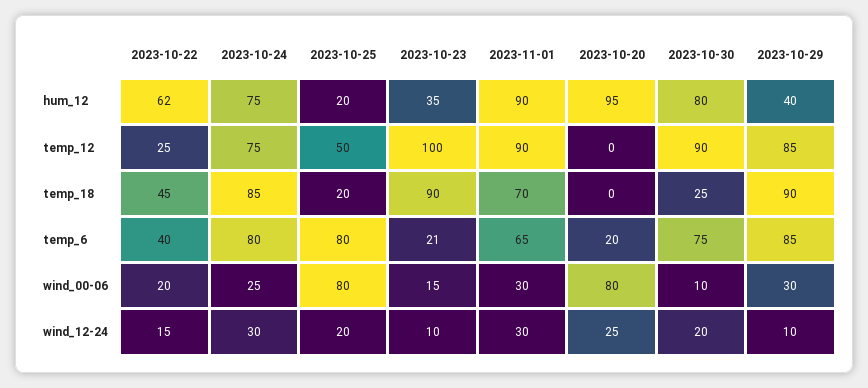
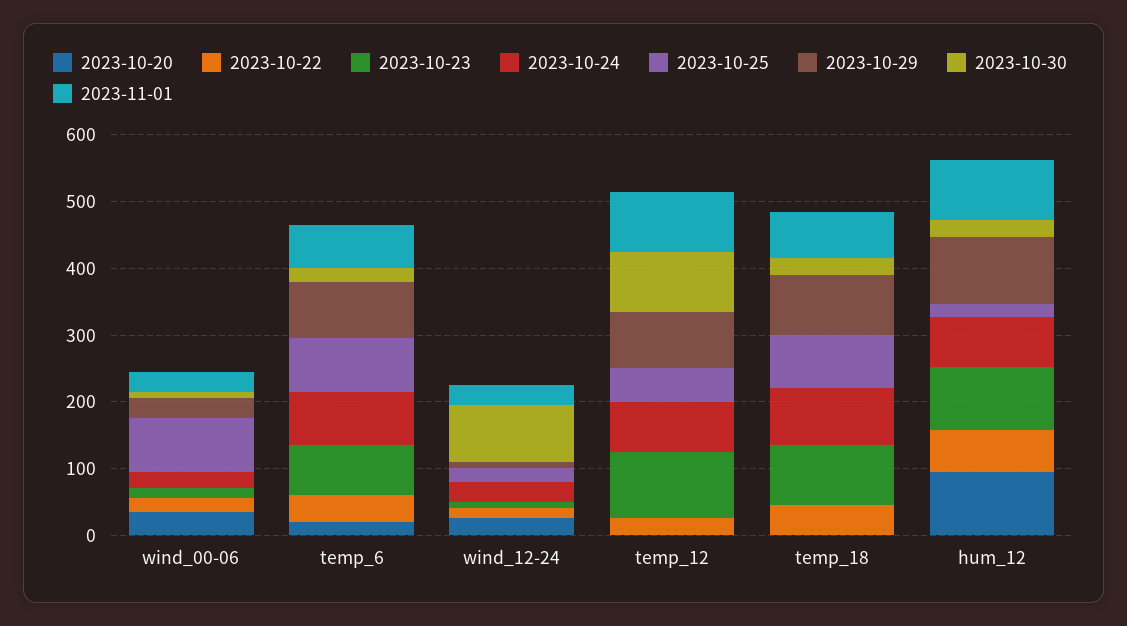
  {
    "2023-10-22": {
      "hum_12": 62,
      "temp_12": 25,
      "temp_18": 45,
      "temp_6": 40,
      "wind_00-06": 20,
      "wind_12-24": 15
    },
    "2023-10-24": {
      "hum_12": 75,
      "temp_12": 75,
      "temp_18": 85,
      "temp_6": 80,
      "wind_00-06": 25,
      "wind_12-24": 30
    },
    "2023-10-25": {
      "hum_12": 20,
      "temp_12": 50,
-     "temp_18": 20,
+     "temp_18": 80,
      "temp_6": 80,
      "wind_00-06": 80,
      "wind_12-24": 20
    },
    "2023-10-23": {
-     "hum_12": 35,
+     "hum_12": 100,
      "temp_12": 100,
      "temp_18": 90,
-     "temp_6": 21,
+     "temp_6": 80,
      "wind_00-06": 15,
      "wind_12-24": 10
    },
    "2023-11-01": {
      "hum_12": 90,
      "temp_12": 90,
      "temp_18": 70,
      "temp_6": 65,
      "wind_00-06": 30,
      "wind_12-24": 30
    },
    "2023-10-20": {
      "hum_12": 95,
      "temp_12": 0,
      "temp_18": 0,
      "temp_6": 20,
-     "wind_00-06": 80,
+     "wind_00-06": 40,
      "wind_12-24": 25
    },
    "2023-10-30": {
-     "hum_12": 80,
+     "hum_12": 20,
      "temp_12": 90,
      "temp_18": 25,
-     "temp_6": 75,
+     "temp_6": 20,
      "wind_00-06": 10,
-     "wind_12-24": 20
+     "wind_12-24": 80
    },
    "2023-10-29": {
-     "hum_12": 40,
+     "hum_12": 100,
      "temp_12": 85,
      "temp_18": 90,
      "temp_6": 85,
      "wind_00-06": 30,
      "wind_12-24": 10
    }
  }

